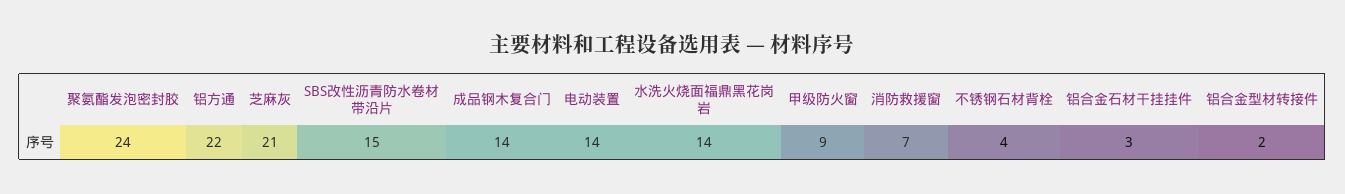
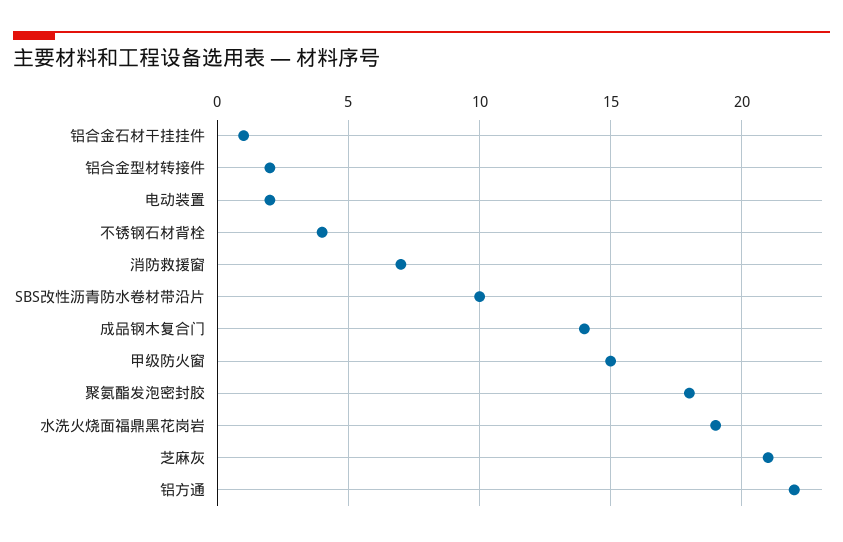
  {
-   "聚氨酯发泡密封胶": 24,
+   "聚氨酯发泡密封胶": 18,
    "铝方通": 22,
    "芝麻灰": 21,
-   "SBS改性沥青防水卷材带沿片": 15,
+   "SBS改性沥青防水卷材带沿片": 10,
    "成品钢木复合门": 14,
-   "电动装置": 14,
+   "电动装置": 2,
-   "水洗火烧面福鼎黑花岗岩": 14,
+   "水洗火烧面福鼎黑花岗岩": 19,
-   "甲级防火窗": 9,
+   "甲级防火窗": 15,
    "消防救援窗": 7,
    "不锈钢石材背栓": 4,
-   "铝合金石材干挂挂件": 3,
+   "铝合金石材干挂挂件": 1,
    "铝合金型材转接件": 2
  }

